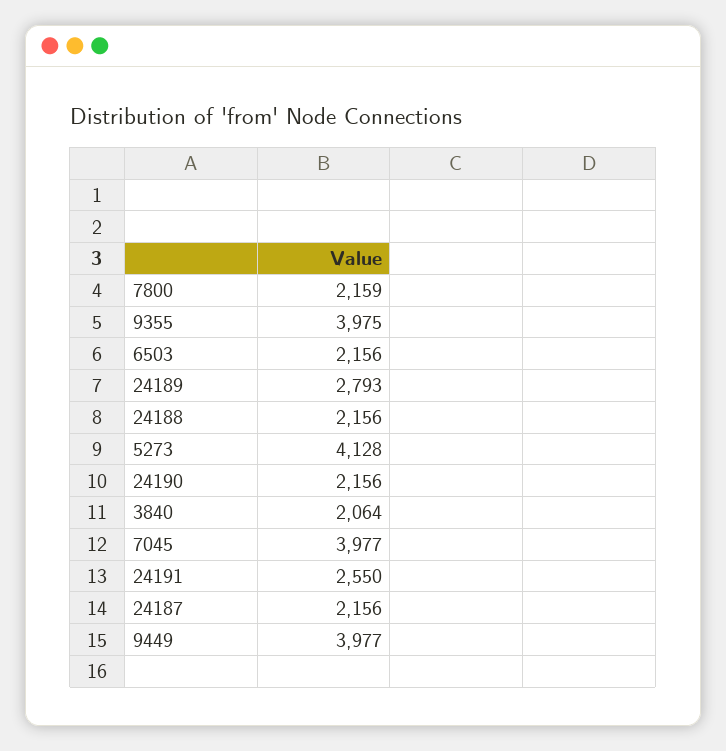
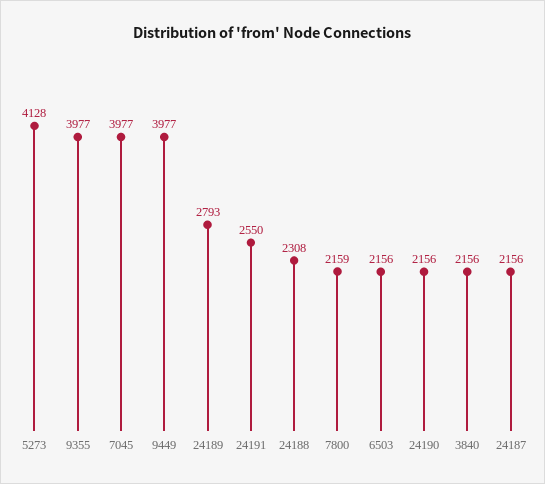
  {
    "7800": 2159,
-   "9355": 3975,
+   "9355": 3977,
    "6503": 2156,
    "24189": 2793,
-   "24188": 2156,
+   "24188": 2308,
    "5273": 4128,
    "24190": 2156,
-   "3840": 2064,
+   "3840": 2156,
    "7045": 3977,
    "24191": 2550,
    "24187": 2156,
    "9449": 3977
  }

